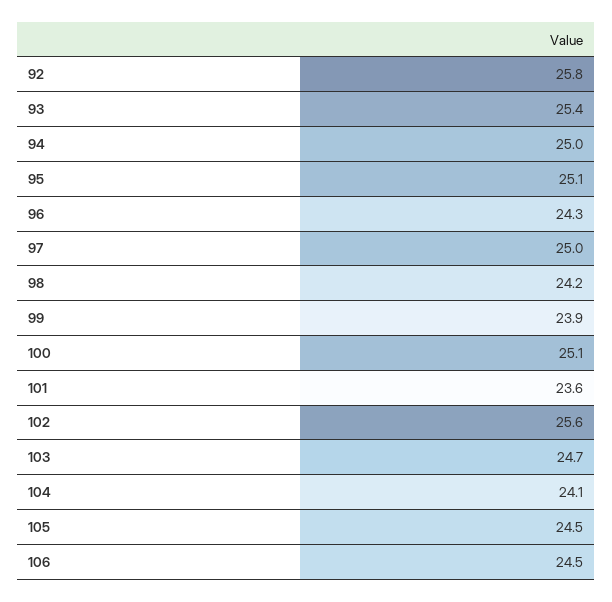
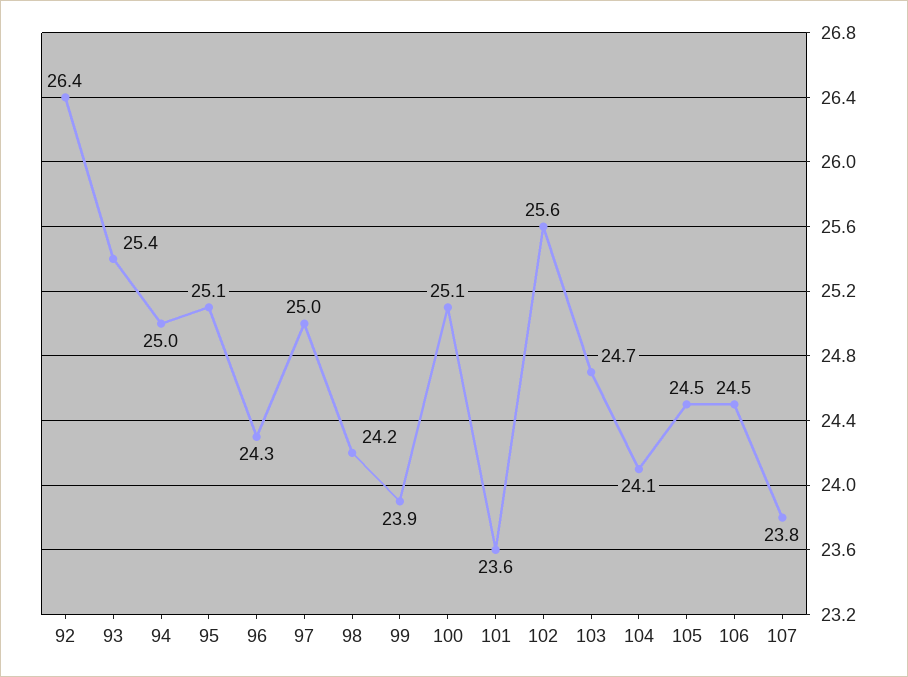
  {
-   "92": 25.8,
+   "92": 26.4,
    "93": 25.4,
    "94": 25,
    "95": 25.1,
    "96": 24.3,
    "97": 25,
    "98": 24.2,
    "99": 23.9,
    "100": 25.1,
    "101": 23.6,
    "102": 25.6,
    "103": 24.7,
    "104": 24.1,
    "105": 24.5,
-   "106": 24.5
+   "106": 24.5,
+   "107": 23.8
  }

